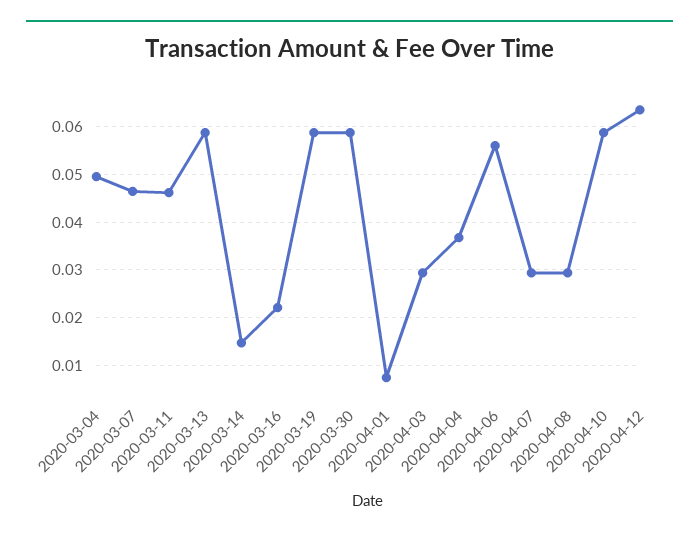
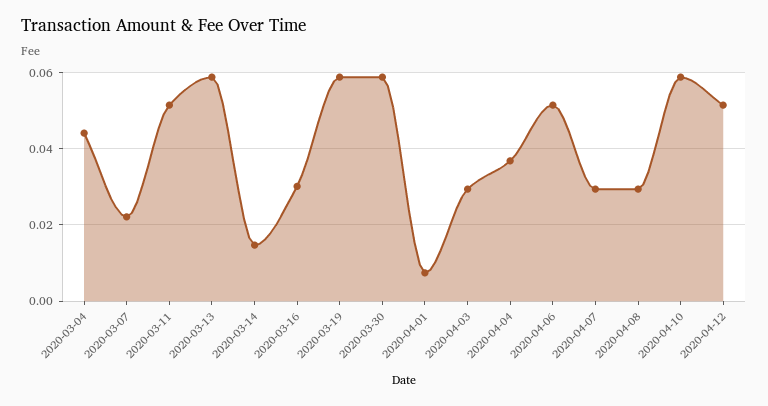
  {
-   "2020-03-04": 0.05,
+   "2020-03-04": 0.044,
-   "2020-03-07": 0.046,
+   "2020-03-07": 0.022,
-   "2020-03-11": 0.046,
+   "2020-03-11": 0.052,
    "2020-03-13": 0.058,
    "2020-03-14": 0.014,
-   "2020-03-16": 0.022,
+   "2020-03-16": 0.03,
    "2020-03-19": 0.058,
    "2020-03-30": 0.058,
    "2020-04-01": 0.008,
    "2020-04-03": 0.03,
    "2020-04-04": 0.036,
-   "2020-04-06": 0.056,
+   "2020-04-06": 0.052,
    "2020-04-07": 0.03,
    "2020-04-08": 0.03,
    "2020-04-10": 0.058,
-   "2020-04-12": 0.064
+   "2020-04-12": 0.052
  }

